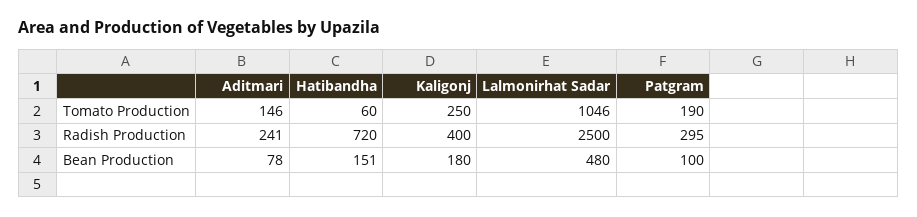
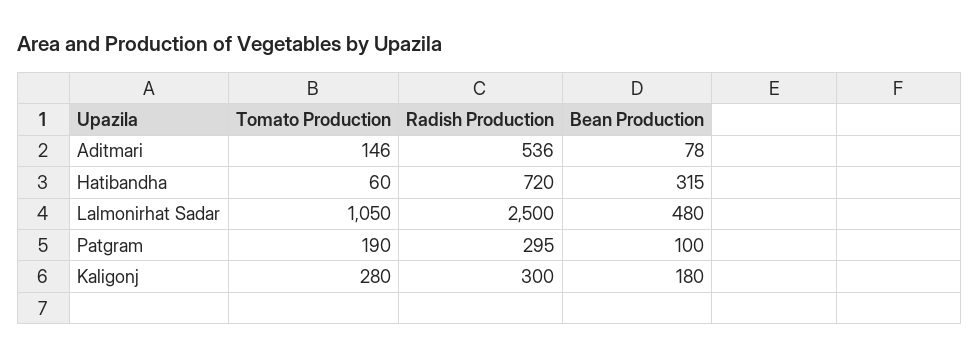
  {
    "Aditmari": {
      "Tomato Production": 146,
-     "Radish Production": 241,
+     "Radish Production": 536,
      "Bean Production": 78
    },
    "Hatibandha": {
      "Tomato Production": 60,
      "Radish Production": 720,
-     "Bean Production": 151
+     "Bean Production": 315
    },
    "Kaligonj": {
-     "Tomato Production": 250,
+     "Tomato Production": 280,
-     "Radish Production": 400,
+     "Radish Production": 300,
      "Bean Production": 180
    },
    "Lalmonirhat Sadar": {
-     "Tomato Production": 1046,
+     "Tomato Production": 1050,
      "Radish Production": 2500,
      "Bean Production": 480
    },
    "Patgram": {
      "Tomato Production": 190,
      "Radish Production": 295,
      "Bean Production": 100
    }
  }

